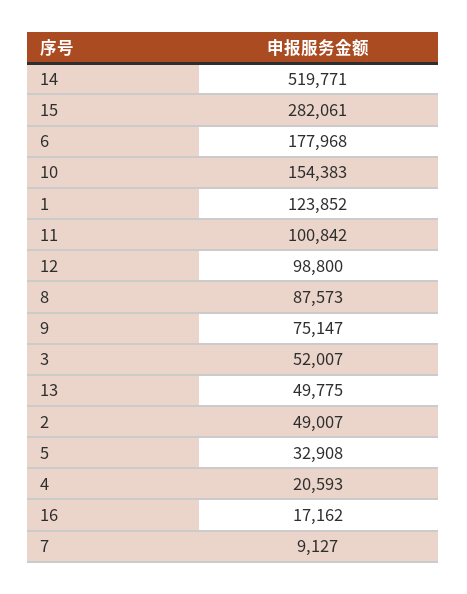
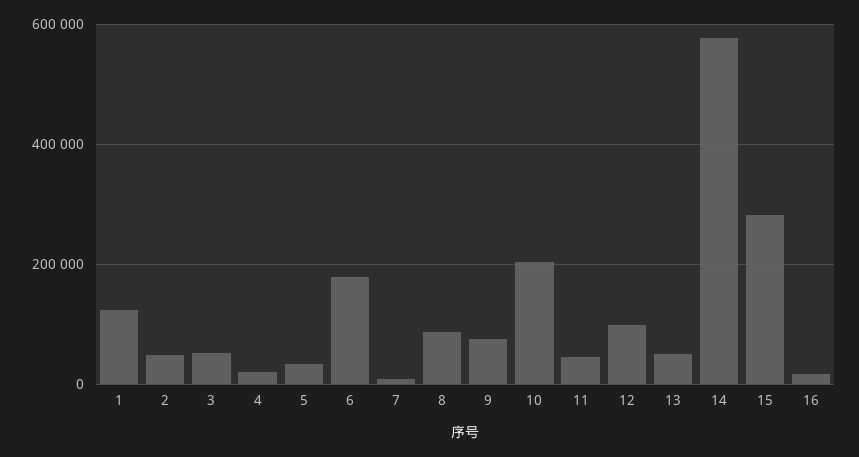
  {
-   "14": 519771,
+   "14": 580000,
    "15": 282061,
    "6": 177968,
-   "10": 154383,
+   "10": 200000,
    "1": 123852,
-   "11": 100842,
+   "11": 40000,
    "12": 98800,
    "8": 87573,
    "9": 75147,
    "3": 52007,
    "13": 49775,
    "2": 49007,
    "5": 32908,
    "4": 20593,
    "16": 17162,
    "7": 9127
  }

